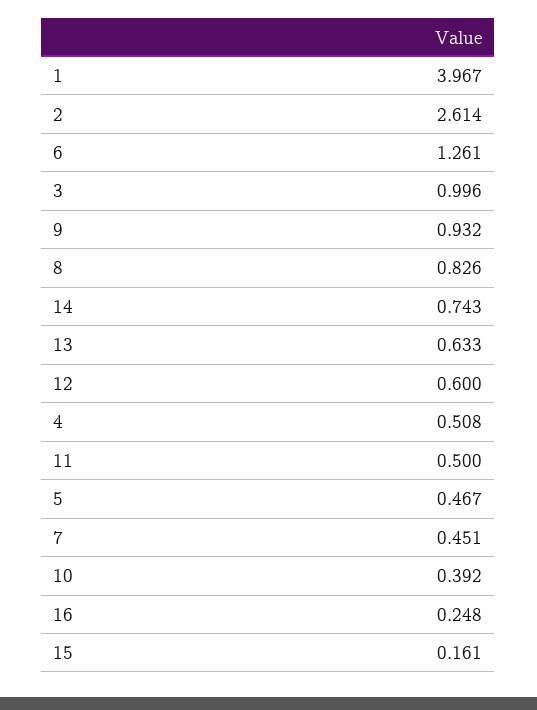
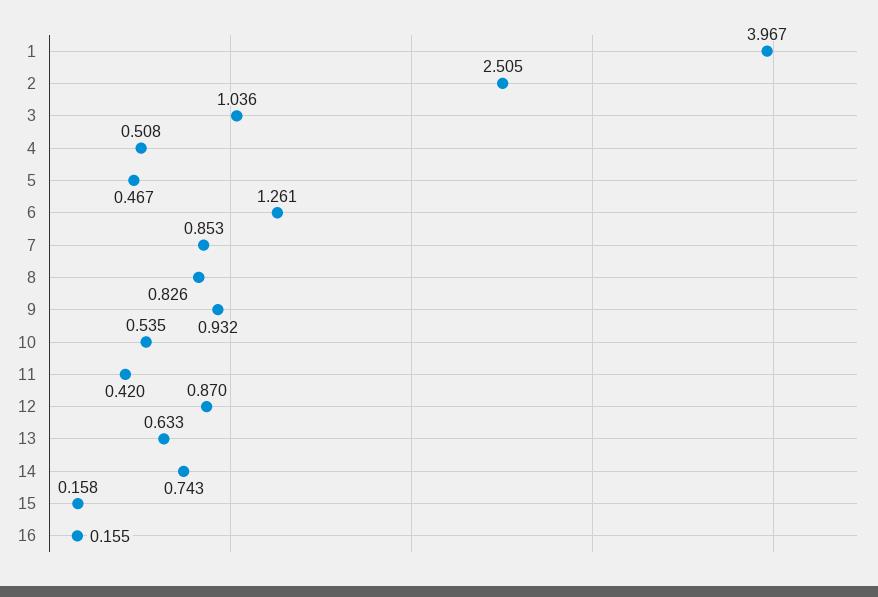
  {
    "1": 3.967,
-   "2": 2.614,
+   "2": 2.505,
    "6": 1.261,
-   "3": 0.996,
+   "3": 1.036,
    "9": 0.932,
    "8": 0.826,
    "14": 0.743,
    "13": 0.633,
-   "12": 0.6,
+   "12": 0.87,
    "4": 0.508,
-   "11": 0.5,
+   "11": 0.42,
    "5": 0.467,
-   "7": 0.451,
+   "7": 0.853,
-   "10": 0.392,
+   "10": 0.535,
-   "16": 0.248,
+   "16": 0.155,
-   "15": 0.161
+   "15": 0.158
  }

